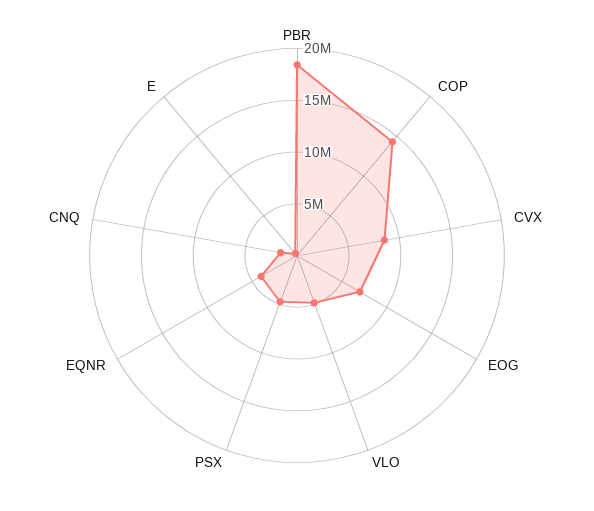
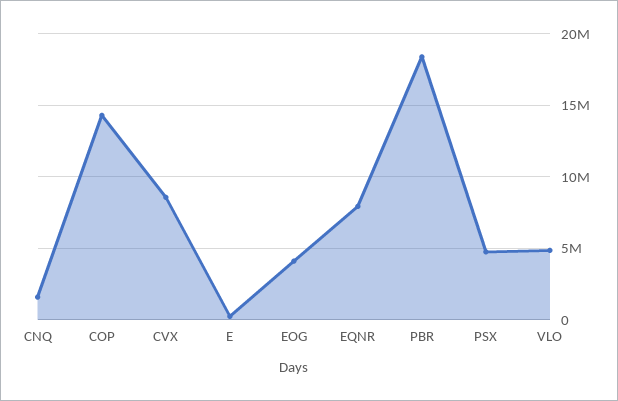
  {
    "PBR": 18500000,
    "COP": 14500000,
    "CVX": 8500000,
-   "EOG": 7000000,
+   "EOG": 4000000,
    "VLO": 5000000,
    "PSX": 5000000,
-   "EQNR": 4000000,
+   "EQNR": 8000000,
    "CNQ": 1500000,
    "E": 500000
  }

